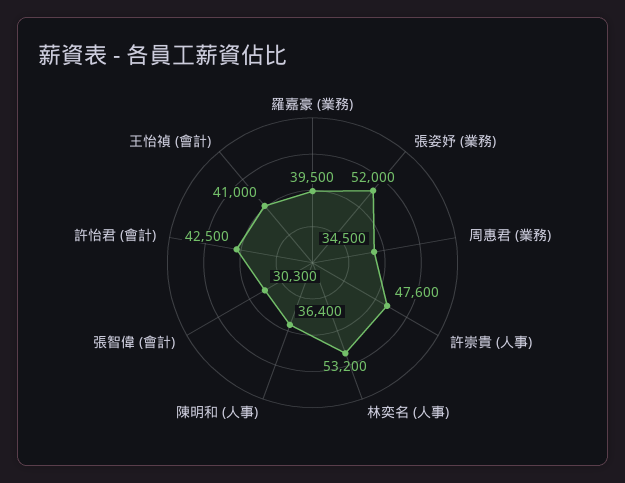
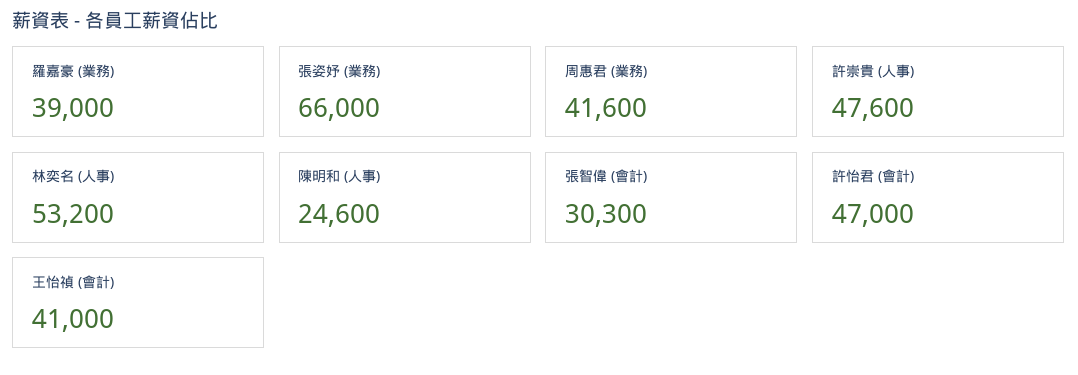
  {
-   "羅嘉豪 (業務)": 39500,
+   "羅嘉豪 (業務)": 39000,
-   "張姿妤 (業務)": 52000,
+   "張姿妤 (業務)": 66000,
-   "周惠君 (業務)": 34500,
+   "周惠君 (業務)": 41600,
    "許崇貴 (人事)": 47600,
    "林奕名 (人事)": 53200,
-   "陳明和 (人事)": 36400,
+   "陳明和 (人事)": 24600,
    "張智偉 (會計)": 30300,
-   "許怡君 (會計)": 42500,
+   "許怡君 (會計)": 47000,
    "王怡禎 (會計)": 41000
  }

